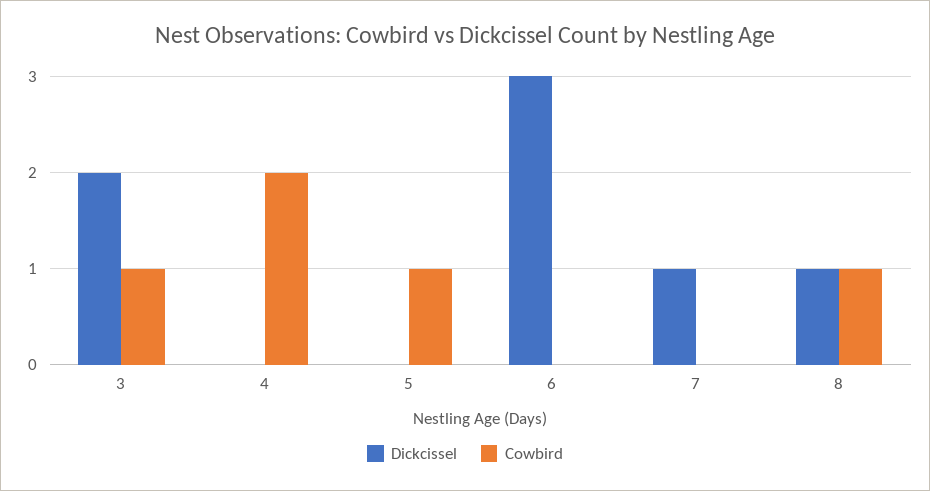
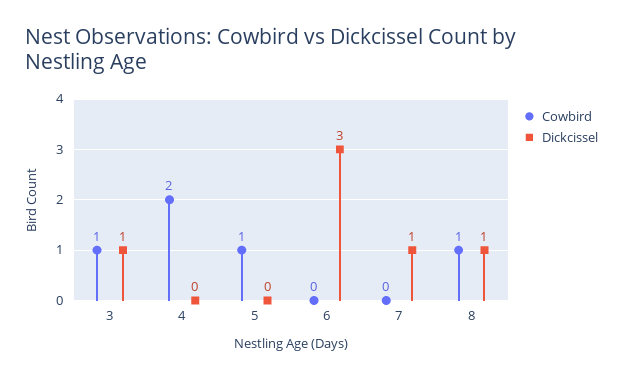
  {
    "Dickcissel": {
-     "3": 2,
+     "3": 1,
      "4": 0,
      "5": 0,
      "6": 3,
      "7": 1,
      "8": 1
    },
    "Cowbird": {
      "3": 1,
      "4": 2,
      "5": 1,
      "6": 0,
      "7": 0,
      "8": 1
    }
  }

